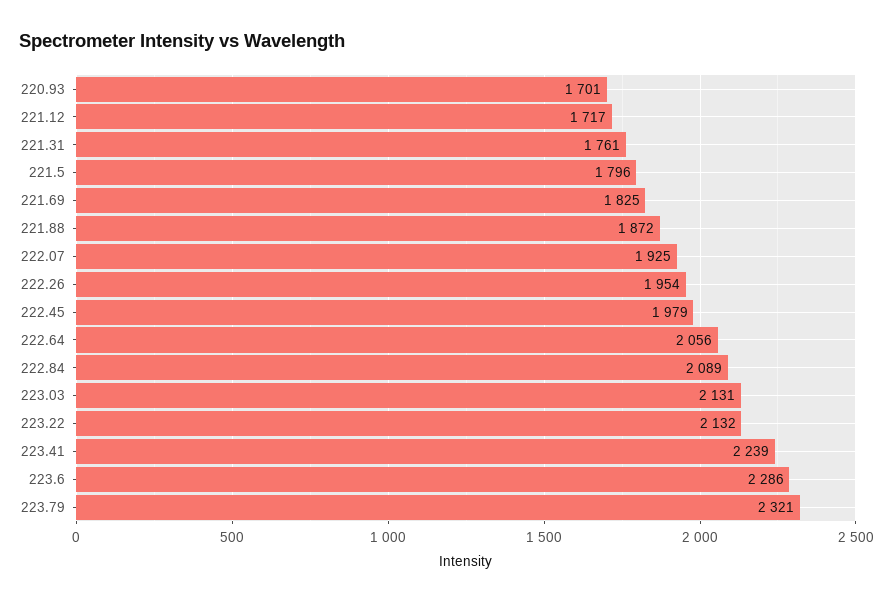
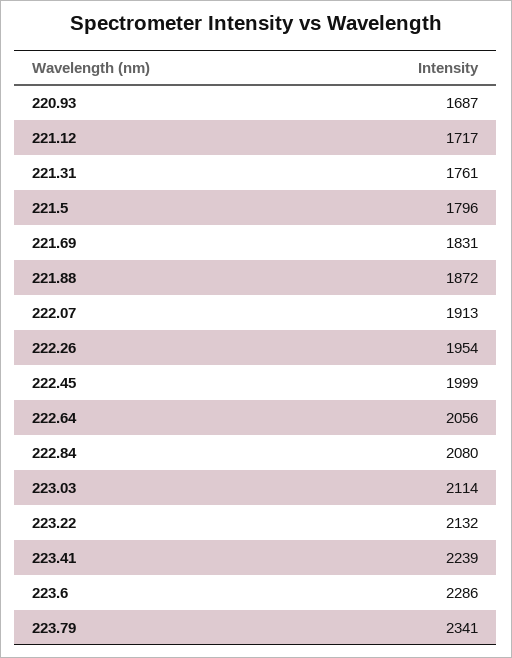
  {
-   "220.93": 1701,
+   "220.93": 1687,
    "221.12": 1717,
    "221.31": 1761,
    "221.5": 1796,
-   "221.69": 1825,
+   "221.69": 1831,
    "221.88": 1872,
-   "222.07": 1925,
+   "222.07": 1913,
    "222.26": 1954,
-   "222.45": 1979,
+   "222.45": 1999,
    "222.64": 2056,
-   "222.84": 2089,
+   "222.84": 2080,
-   "223.03": 2131,
+   "223.03": 2114,
    "223.22": 2132,
    "223.41": 2239,
    "223.6": 2286,
-   "223.79": 2321
+   "223.79": 2341
  }

